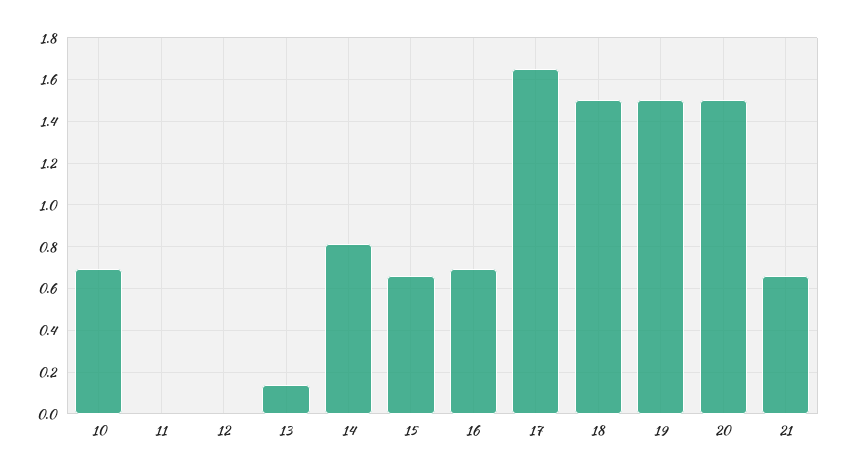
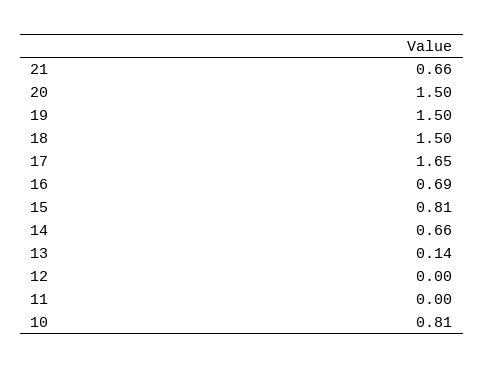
  {
-   "10": 0.7,
+   "10": 0.81,
    "11": 0,
    "12": 0,
    "13": 0.14,
-   "14": 0.8,
+   "14": 0.66,
-   "15": 0.65,
+   "15": 0.81,
    "16": 0.69,
    "17": 1.65,
    "18": 1.5,
    "19": 1.5,
    "20": 1.5,
    "21": 0.66
  }

